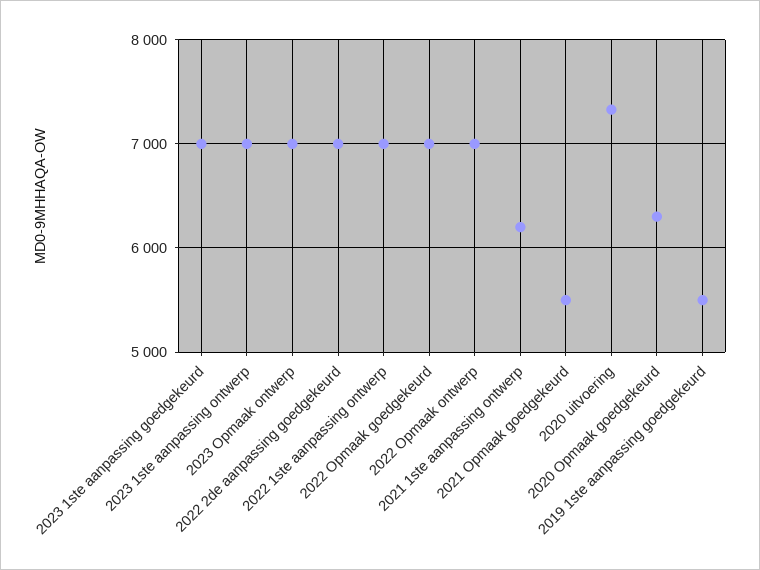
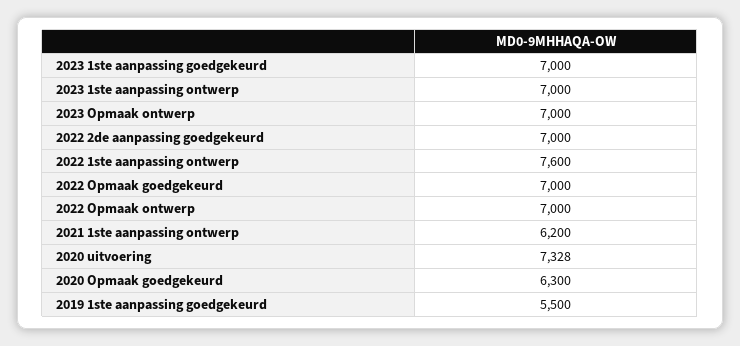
  {
    "2023 1ste aanpassing goedgekeurd": 7000,
    "2023 1ste aanpassing ontwerp": 7000,
    "2023 Opmaak ontwerp": 7000,
    "2022 2de aanpassing goedgekeurd": 7000,
-   "2022 1ste aanpassing ontwerp": 7000,
+   "2022 1ste aanpassing ontwerp": 7600,
    "2022 Opmaak goedgekeurd": 7000,
    "2022 Opmaak ontwerp": 7000,
    "2021 1ste aanpassing ontwerp": 6200,
-   "2021 Opmaak goedgekeurd": 5500,
    "2020 uitvoering": 7328,
    "2020 Opmaak goedgekeurd": 6300,
    "2019 1ste aanpassing goedgekeurd": 5500
  }

